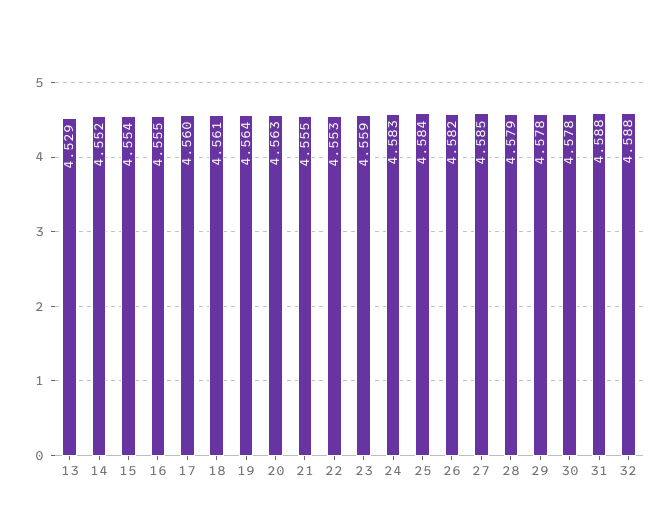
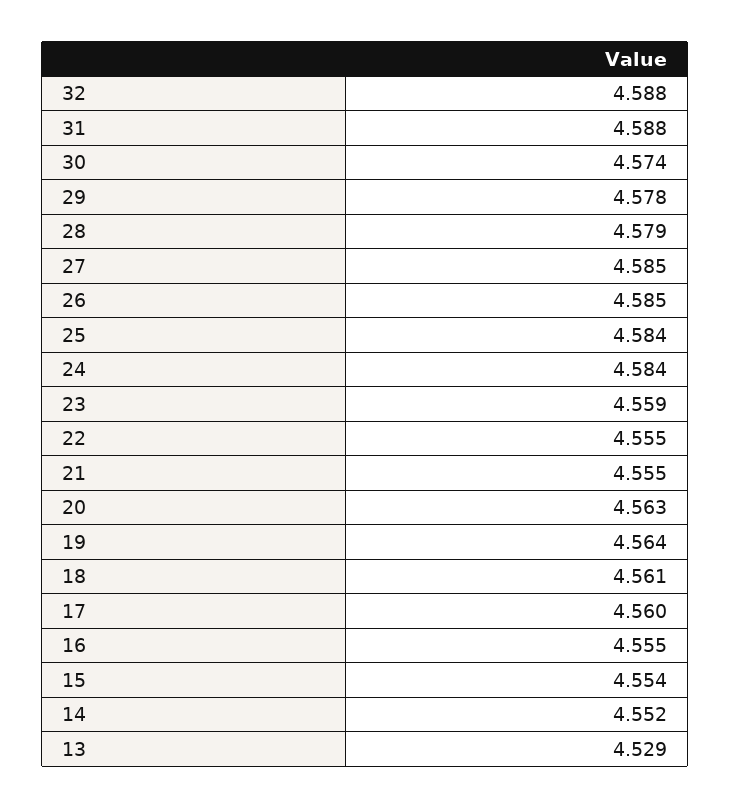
  {
    "13": 4.529,
    "14": 4.552,
    "15": 4.554,
    "16": 4.555,
    "17": 4.56,
    "18": 4.561,
    "19": 4.564,
    "20": 4.563,
    "21": 4.555,
-   "22": 4.553,
+   "22": 4.555,
    "23": 4.559,
-   "24": 4.583,
+   "24": 4.584,
    "25": 4.584,
-   "26": 4.582,
+   "26": 4.585,
    "27": 4.585,
    "28": 4.579,
    "29": 4.578,
-   "30": 4.578,
+   "30": 4.574,
    "31": 4.588,
    "32": 4.588
  }

